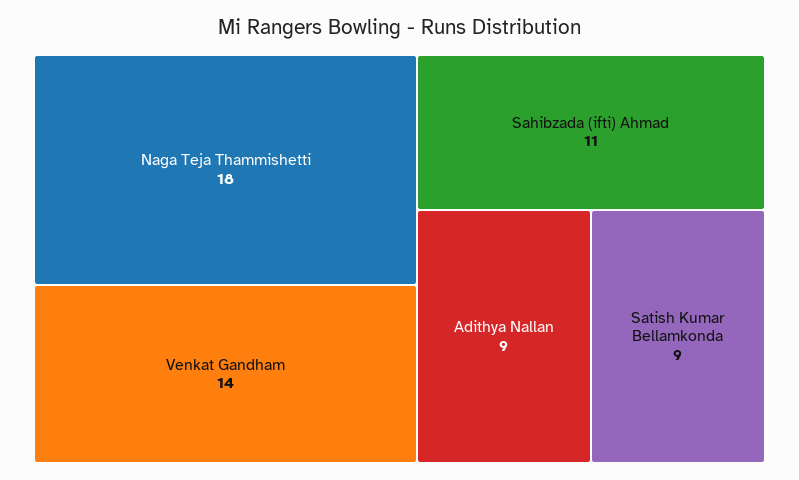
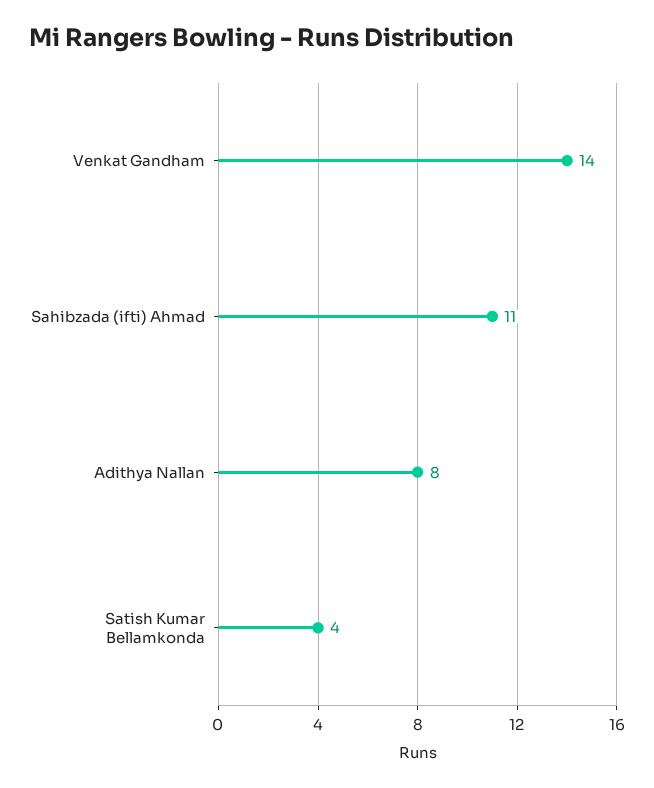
  {
-   "Naga Teja Thammishetti": 18,
    "Venkat Gandham": 14,
    "Sahibzada (ifti) Ahmad": 11,
-   "Adithya Nallan": 9,
+   "Adithya Nallan": 8,
-   "Satish Kumar Bellamkonda": 9
+   "Satish Kumar Bellamkonda": 4
  }

